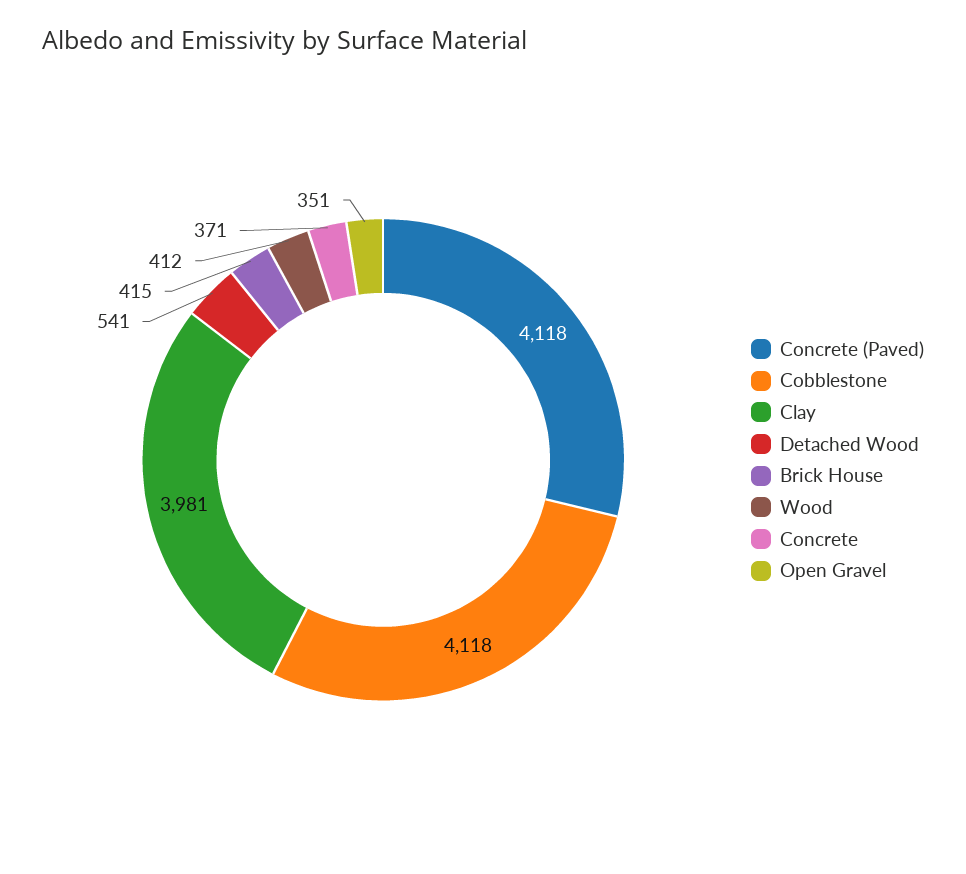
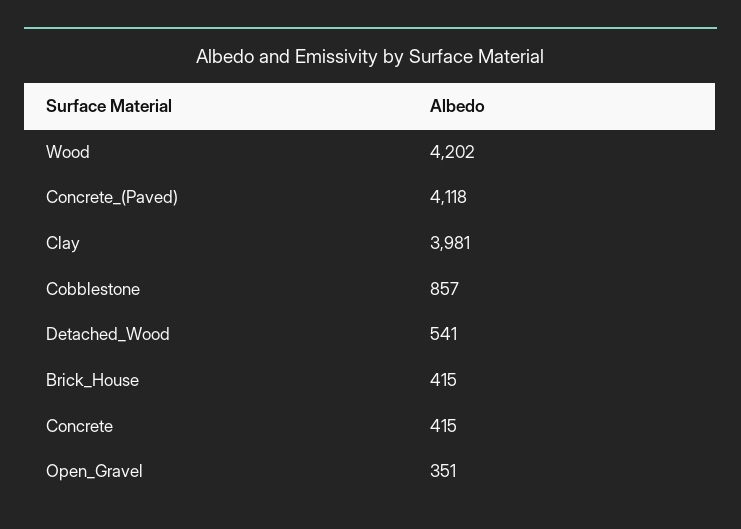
  {
    "Concrete (Paved)": 4118,
-   "Cobblestone": 4118,
+   "Cobblestone": 857,
    "Clay": 3981,
    "Detached Wood": 541,
    "Brick House": 415,
-   "Wood": 412,
+   "Wood": 4202,
-   "Concrete": 371,
+   "Concrete": 415,
    "Open Gravel": 351
  }

